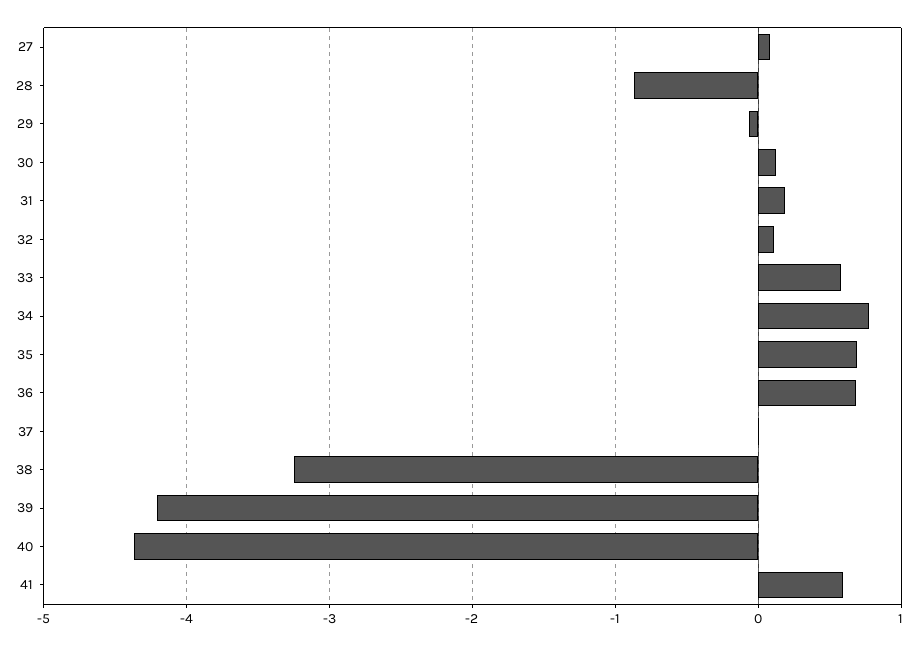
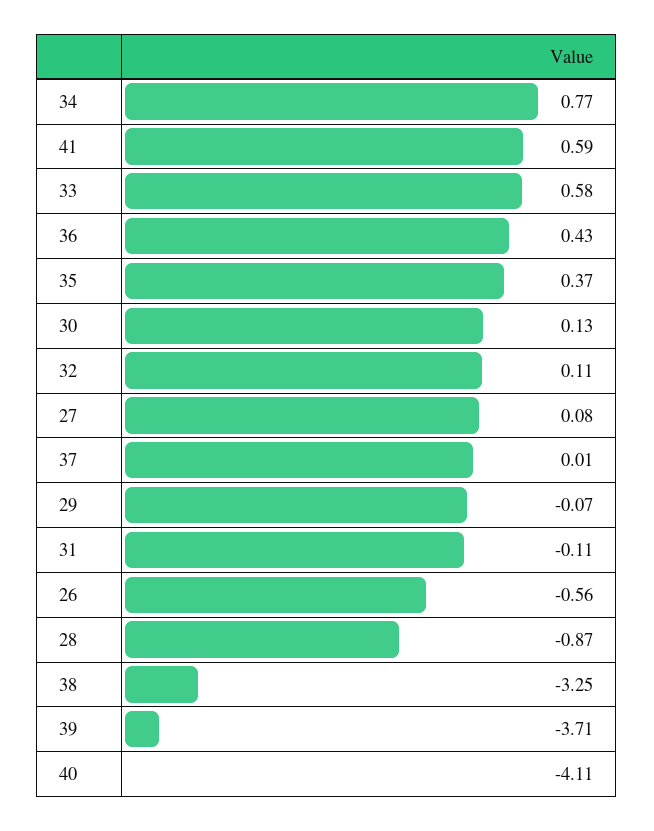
  {
    "27": 0.08,
    "28": -0.87,
    "29": -0.07,
    "30": 0.13,
-   "31": 0.2,
+   "31": -0.11,
    "32": 0.11,
    "33": 0.58,
    "34": 0.77,
-   "35": 0.7,
+   "35": 0.37,
-   "36": 0.7,
+   "36": 0.43,
    "37": 0.01,
    "38": -3.25,
-   "39": -4.2,
+   "39": -3.71,
-   "40": -4.4,
+   "40": -4.11,
-   "41": 0.59
+   "41": 0.59,
+   "26": -0.56
  }

